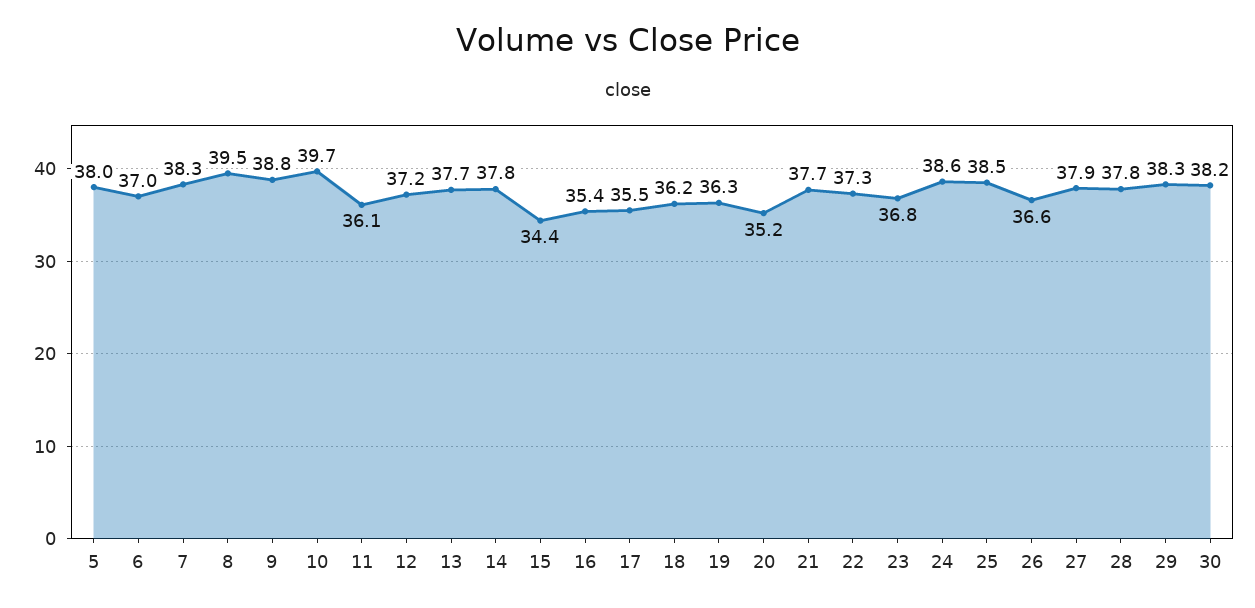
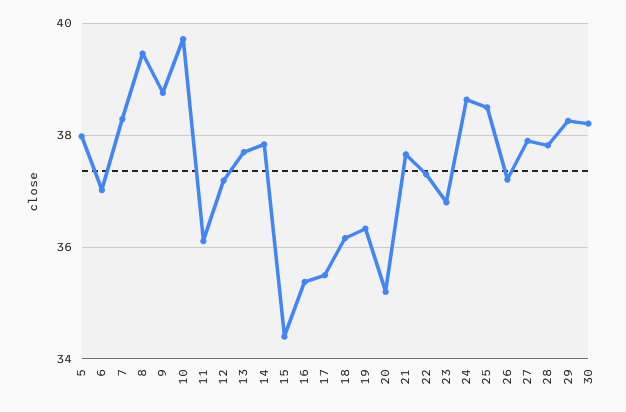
  {
    "5": 38,
    "6": 37,
    "7": 38.3,
    "8": 39.5,
    "9": 38.8,
    "10": 39.7,
    "11": 36.1,
    "12": 37.2,
    "13": 37.7,
    "14": 37.8,
    "15": 34.4,
    "16": 35.4,
    "17": 35.5,
    "18": 36.2,
    "19": 36.3,
    "20": 35.2,
    "21": 37.7,
    "22": 37.3,
    "23": 36.8,
    "24": 38.6,
    "25": 38.5,
-   "26": 36.6,
+   "26": 37.2,
    "27": 37.9,
    "28": 37.8,
    "29": 38.3,
    "30": 38.2
  }

